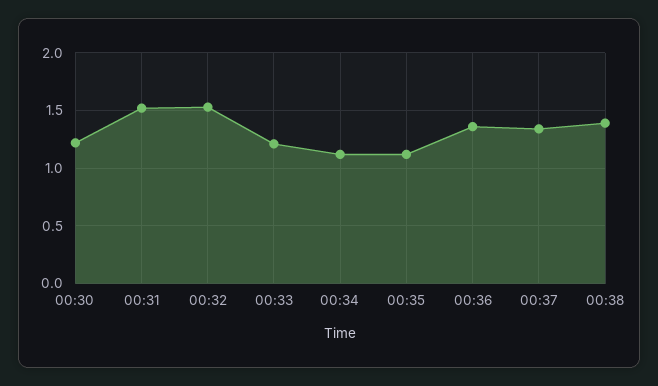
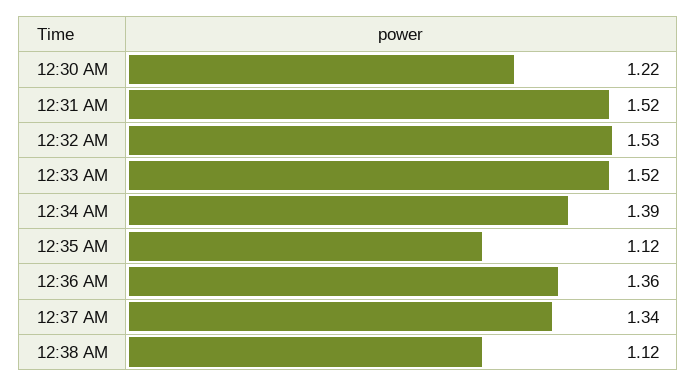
  {
    "00:30": 1.22,
    "00:31": 1.52,
    "00:32": 1.53,
-   "00:33": 1.2,
+   "00:33": 1.52,
-   "00:34": 1.1,
+   "00:34": 1.39,
    "00:35": 1.12,
    "00:36": 1.36,
    "00:37": 1.34,
-   "00:38": 1.4
+   "00:38": 1.12
  }

